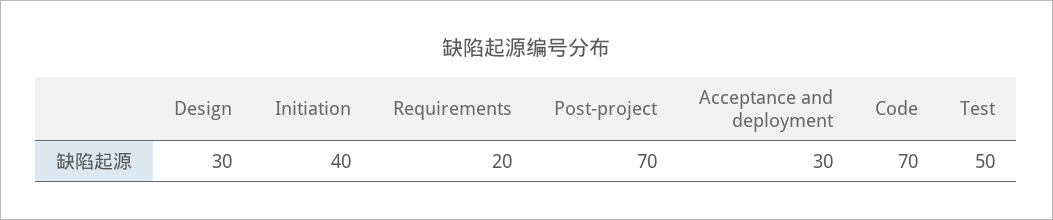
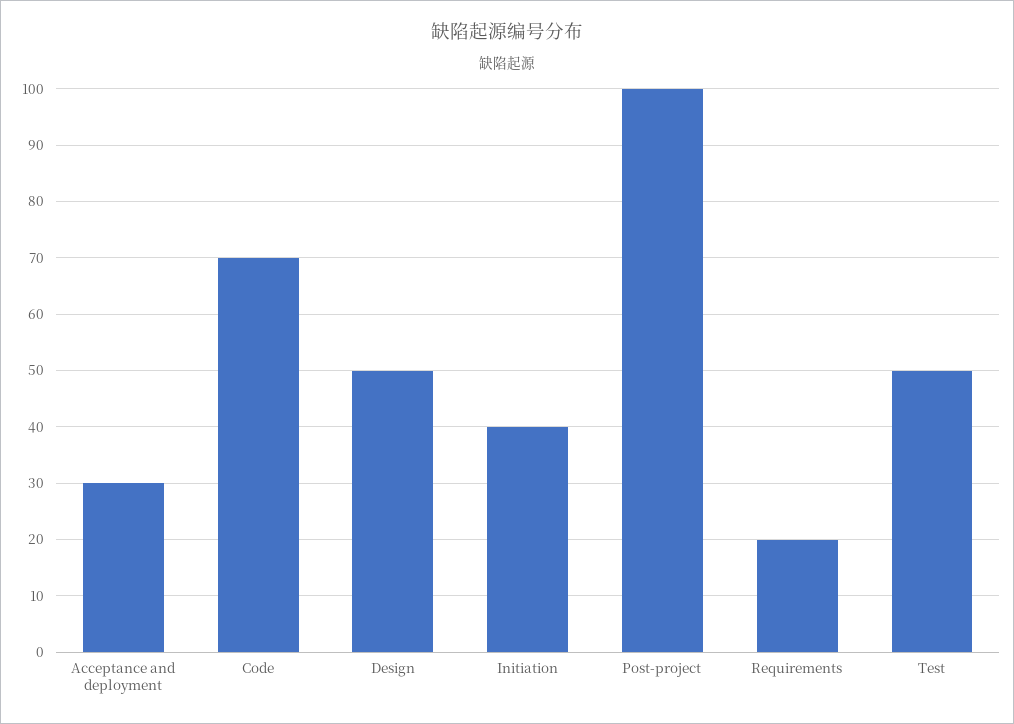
  {
-   "Design": 30,
+   "Design": 50,
    "Initiation": 40,
    "Requirements": 20,
-   "Post-project": 70,
+   "Post-project": 100,
    "Acceptance and deployment": 30,
    "Code": 70,
    "Test": 50
  }

